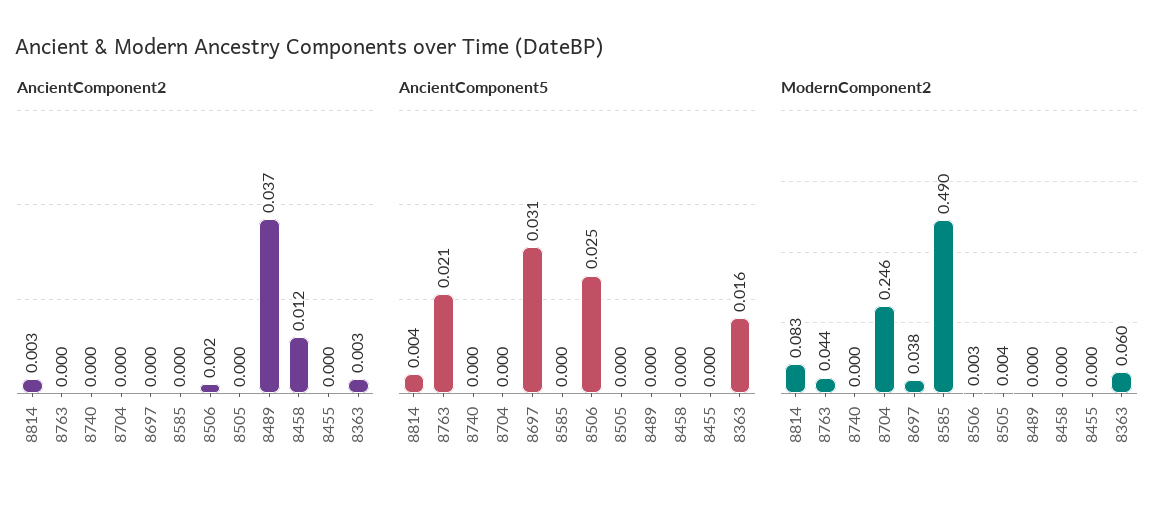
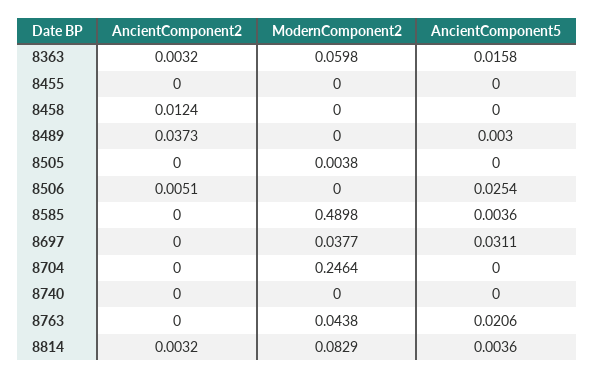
  {
    "AncientComponent2": {
      "8814": 0.0032,
      "8763": 0,
      "8740": 0,
      "8704": 0,
      "8697": 0,
      "8585": 0,
-     "8506": 0.002,
+     "8506": 0.0051,
      "8505": 0,
      "8489": 0.0373,
      "8458": 0.0124,
      "8455": 0,
      "8363": 0.0032
    },
    "AncientComponent5": {
      "8814": 0.0036,
      "8763": 0.0206,
      "8740": 0,
      "8704": 0,
      "8697": 0.0311,
-     "8585": 0,
+     "8585": 0.0036,
      "8506": 0.0254,
      "8505": 0,
-     "8489": 0,
+     "8489": 0.003,
      "8458": 0,
      "8455": 0,
      "8363": 0.0158
    },
    "ModernComponent2": {
      "8814": 0.0829,
      "8763": 0.0438,
      "8740": 0,
      "8704": 0.2464,
      "8697": 0.0377,
      "8585": 0.4898,
-     "8506": 0.003,
+     "8506": 0,
      "8505": 0.0038,
      "8489": 0,
      "8458": 0,
      "8455": 0,
      "8363": 0.0598
    }
  }

